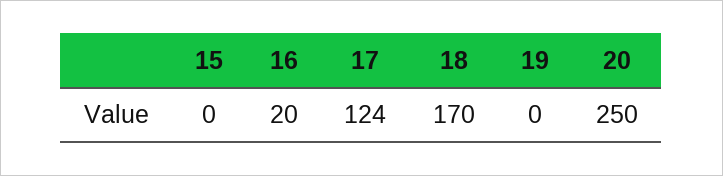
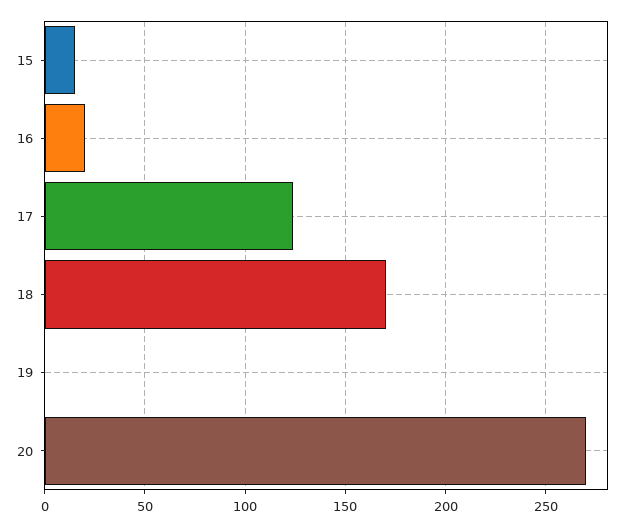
  {
-   "15": 0,
+   "15": 15,
    "16": 20,
    "17": 124,
    "18": 170,
    "19": 0,
-   "20": 250
+   "20": 270
  }

